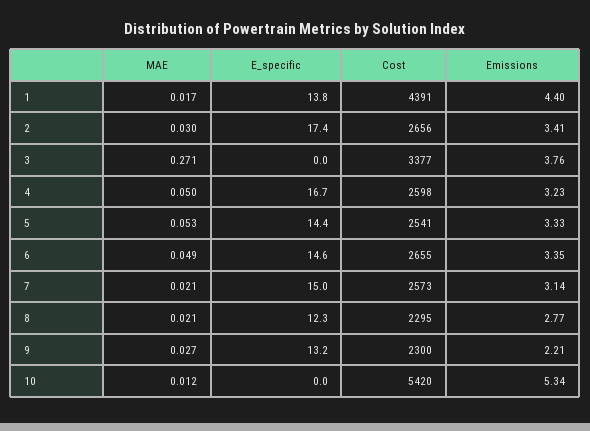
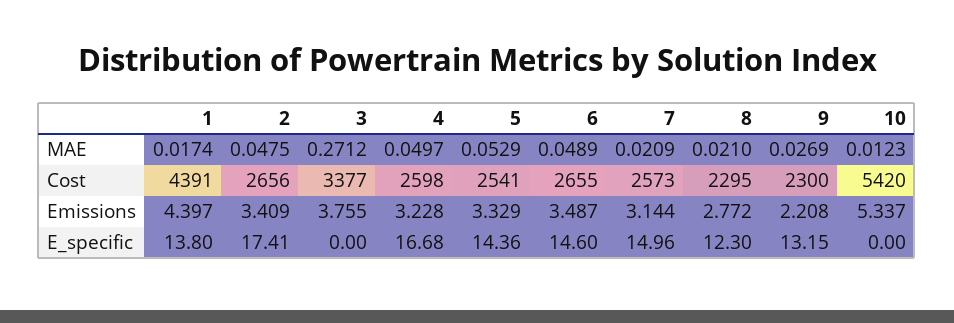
  {
    "MAE": {
      "1": 0.0174,
-     "2": 0.03,
+     "2": 0.0475,
      "3": 0.2712,
      "4": 0.0497,
      "5": 0.0529,
      "6": 0.0489,
      "7": 0.0209,
      "8": 0.021,
      "9": 0.0269,
      "10": 0.0123
    },
    "E_specific": {
      "1": 13.8,
      "2": 17.41,
      "3": 0,
      "4": 16.68,
      "5": 14.36,
      "6": 14.6,
      "7": 14.96,
      "8": 12.3,
      "9": 13.15,
      "10": 0
    },
    "Cost": {
      "1": 4391,
      "2": 2656,
      "3": 3377,
      "4": 2598,
      "5": 2541,
      "6": 2655,
      "7": 2573,
      "8": 2295,
      "9": 2300,
      "10": 5420
    },
    "Emissions": {
      "1": 4.397,
      "2": 3.409,
      "3": 3.755,
      "4": 3.228,
      "5": 3.329,
-     "6": 3.35,
+     "6": 3.487,
      "7": 3.144,
      "8": 2.772,
      "9": 2.208,
      "10": 5.337
    }
  }

